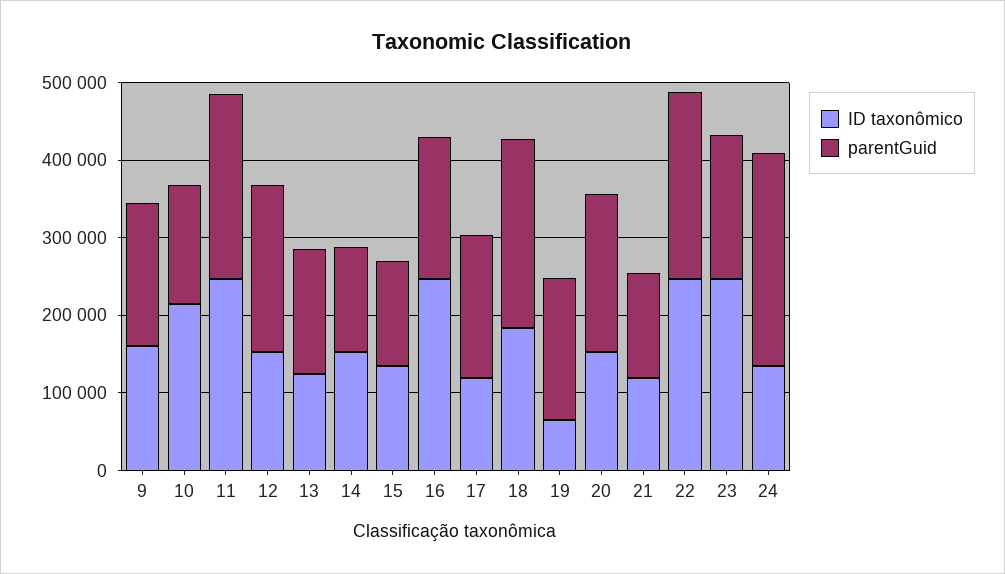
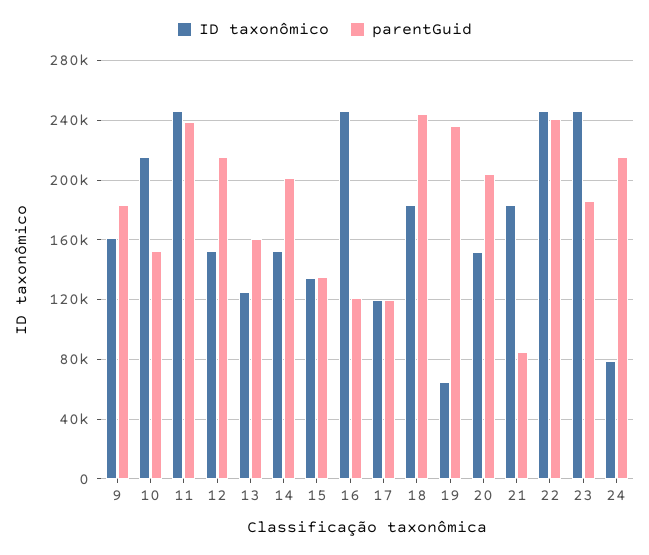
  {
    "ID taxonômico": {
      "9": 160000,
      "10": 215000,
      "11": 245000,
      "12": 150000,
      "13": 125000,
      "14": 150000,
      "15": 135000,
      "16": 245000,
      "17": 120000,
      "18": 185000,
      "19": 65000,
      "20": 150000,
-     "21": 120000,
+     "21": 185000,
      "22": 245000,
      "23": 245000,
-     "24": 140000
+     "24": 80000
    },
    "parentGuid": {
      "9": 185000,
      "10": 150000,
      "11": 240000,
      "12": 215000,
      "13": 160000,
-     "14": 140000,
+     "14": 200000,
      "15": 135000,
-     "16": 180000,
+     "16": 120000,
-     "17": 180000,
+     "17": 120000,
      "18": 245000,
-     "19": 180000,
+     "19": 235000,
      "20": 205000,
-     "21": 140000,
+     "21": 85000,
      "22": 240000,
      "23": 185000,
-     "24": 280000
+     "24": 215000
    }
  }

